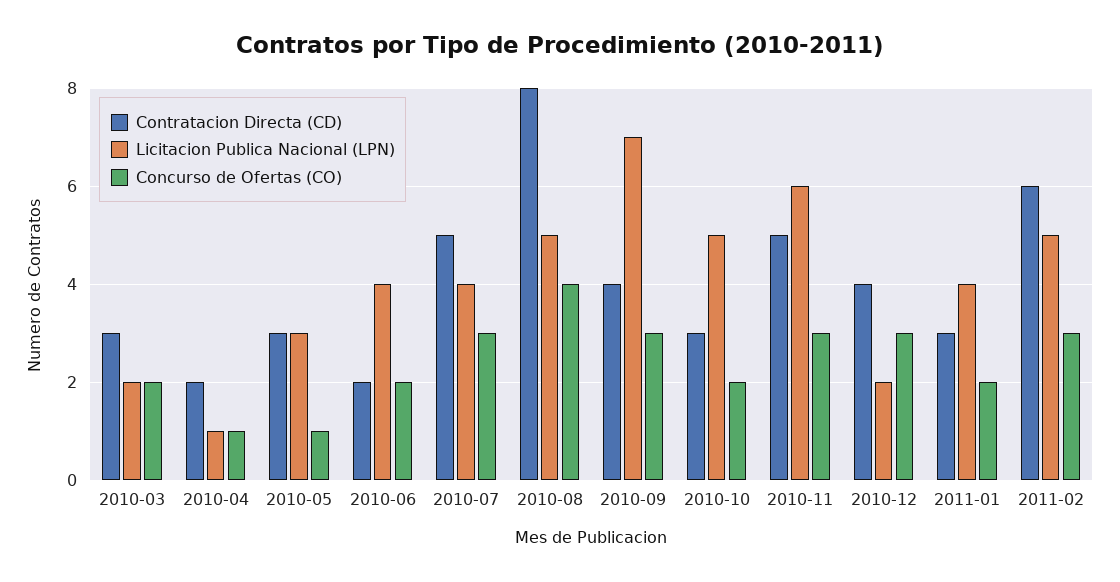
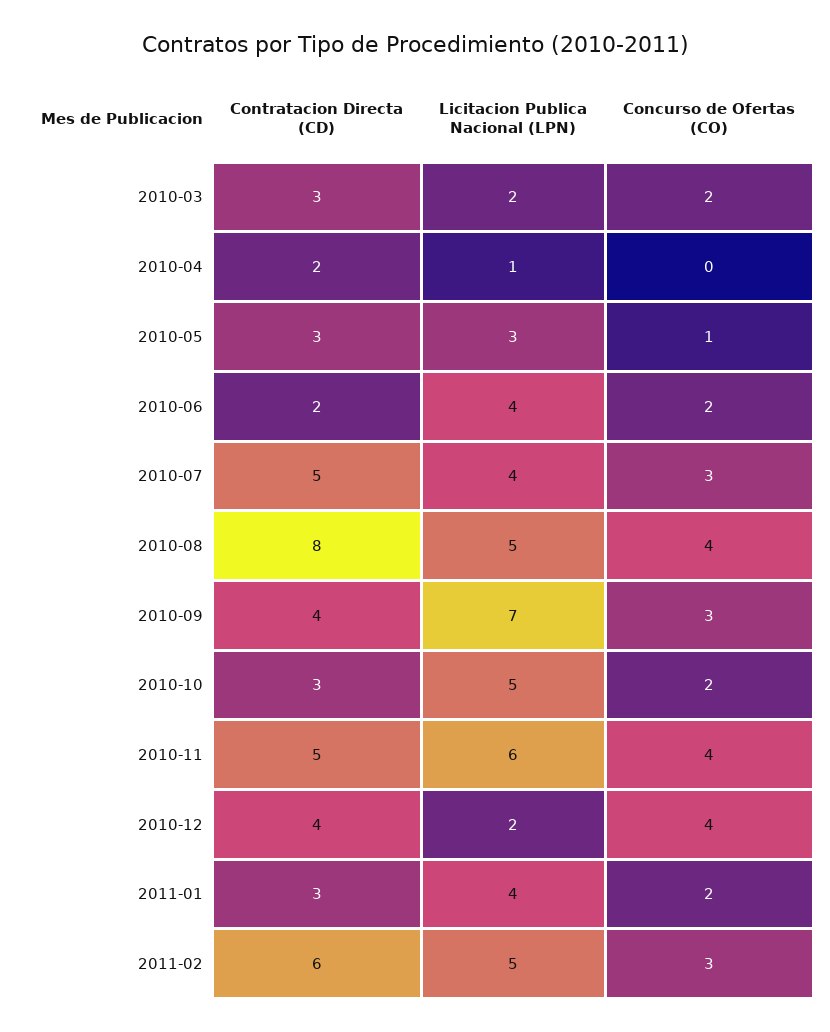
  {
    "Contratacion Directa (CD)": {
      "2010-03": 3,
      "2010-04": 2,
      "2010-05": 3,
      "2010-06": 2,
      "2010-07": 5,
      "2010-08": 8,
      "2010-09": 4,
      "2010-10": 3,
      "2010-11": 5,
      "2010-12": 4,
      "2011-01": 3,
      "2011-02": 6
    },
    "Licitacion Publica Nacional (LPN)": {
      "2010-03": 2,
      "2010-04": 1,
      "2010-05": 3,
      "2010-06": 4,
      "2010-07": 4,
      "2010-08": 5,
      "2010-09": 7,
      "2010-10": 5,
      "2010-11": 6,
      "2010-12": 2,
      "2011-01": 4,
      "2011-02": 5
    },
    "Concurso de Ofertas (CO)": {
      "2010-03": 2,
-     "2010-04": 1,
+     "2010-04": 0,
      "2010-05": 1,
      "2010-06": 2,
      "2010-07": 3,
      "2010-08": 4,
      "2010-09": 3,
      "2010-10": 2,
-     "2010-11": 3,
+     "2010-11": 4,
-     "2010-12": 3,
+     "2010-12": 4,
      "2011-01": 2,
      "2011-02": 3
    }
  }

